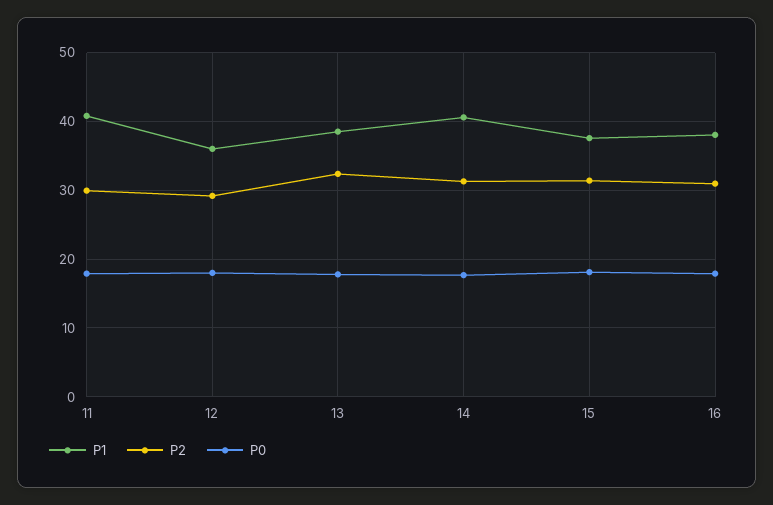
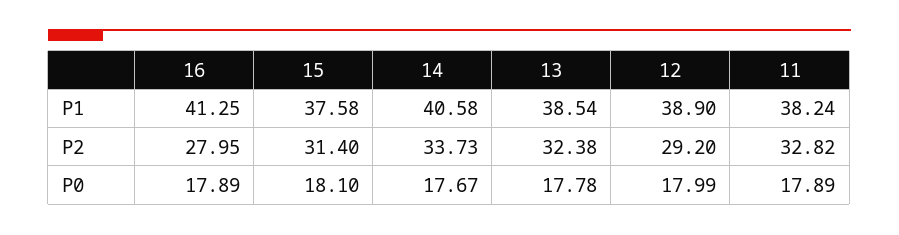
  {
    "P1": {
-     "11": 41,
+     "11": 38.24,
-     "12": 36,
+     "12": 38.9,
      "13": 38.54,
      "14": 40.58,
      "15": 37.58,
-     "16": 38
+     "16": 41.25
    },
    "P2": {
-     "11": 30,
+     "11": 32.82,
      "12": 29.2,
      "13": 32.38,
-     "14": 31,
+     "14": 33.73,
      "15": 31.4,
-     "16": 31
+     "16": 27.95
    },
    "P0": {
      "11": 17.89,
      "12": 17.99,
      "13": 17.78,
      "14": 17.67,
      "15": 18.1,
      "16": 17.89
    }
  }

